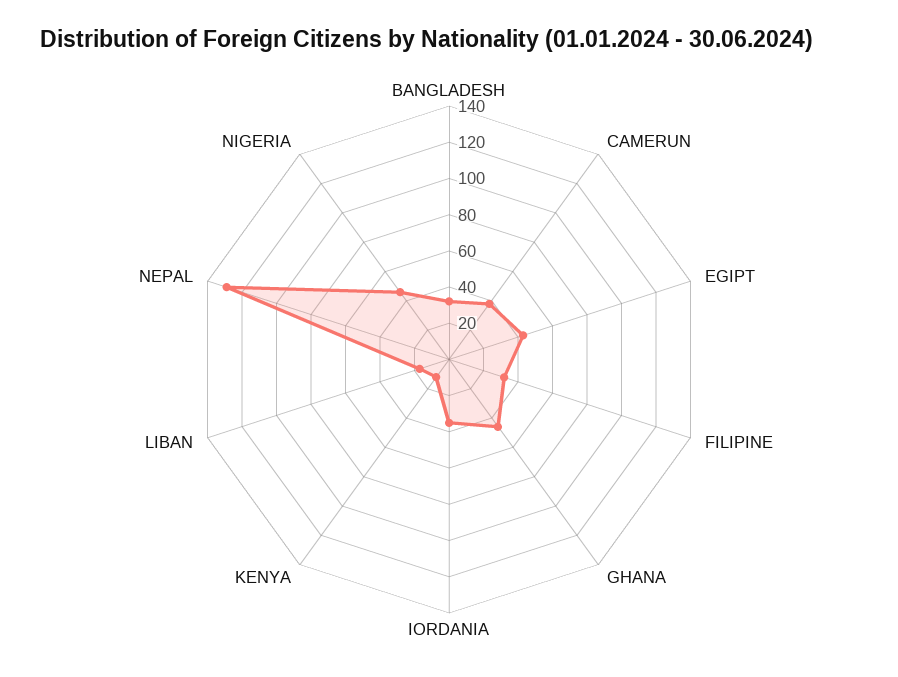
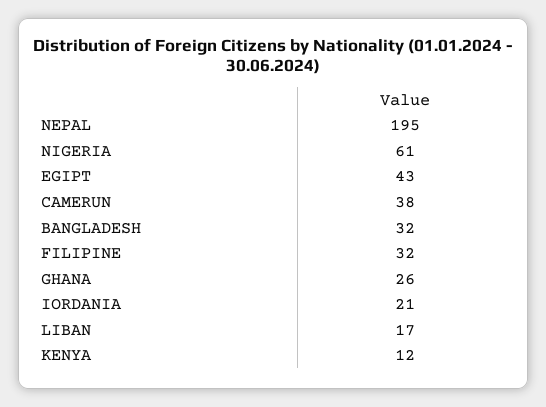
  {
    "BANGLADESH": 32,
    "CAMERUN": 38,
    "EGIPT": 43,
    "FILIPINE": 32,
-   "GHANA": 45,
+   "GHANA": 26,
-   "IORDANIA": 35,
+   "IORDANIA": 21,
    "KENYA": 12,
    "LIBAN": 17,
-   "NEPAL": 130,
+   "NEPAL": 195,
-   "NIGERIA": 45
+   "NIGERIA": 61
  }

